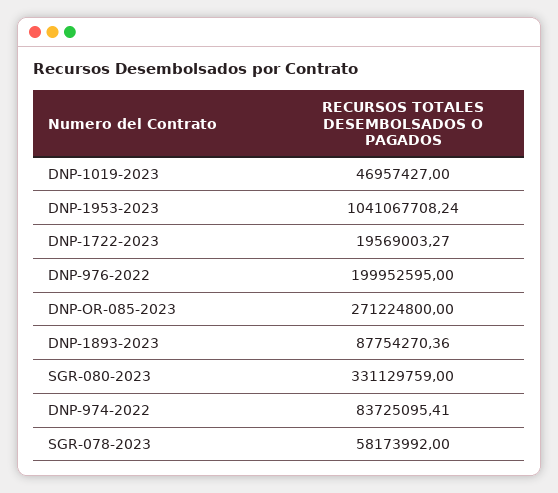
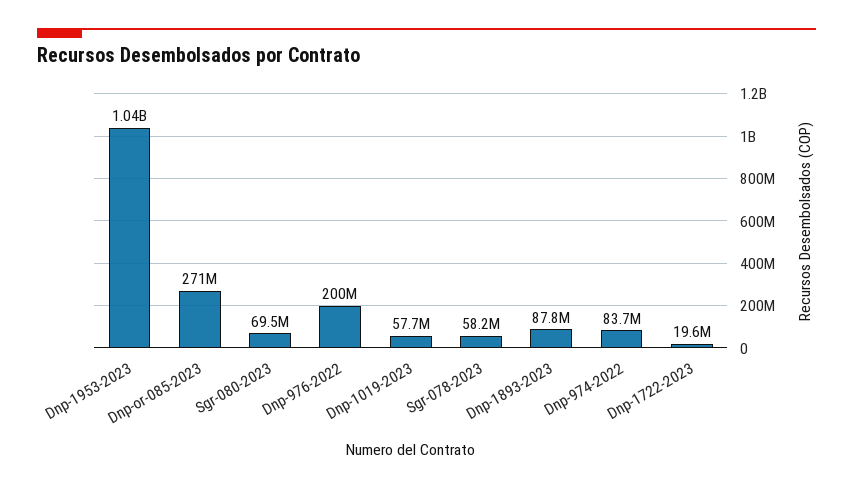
  {
-   "DNP-1019-2023": 46957427,
+   "DNP-1019-2023": 57700000,
    "DNP-1953-2023": 1041067708.24,
    "DNP-1722-2023": 19569003.27,
    "DNP-976-2022": 199952595,
    "DNP-OR-085-2023": 271224800,
    "DNP-1893-2023": 87754270.36,
-   "SGR-080-2023": 331129759,
+   "SGR-080-2023": 69500000,
    "DNP-974-2022": 83725095.41,
    "SGR-078-2023": 58173992
  }

